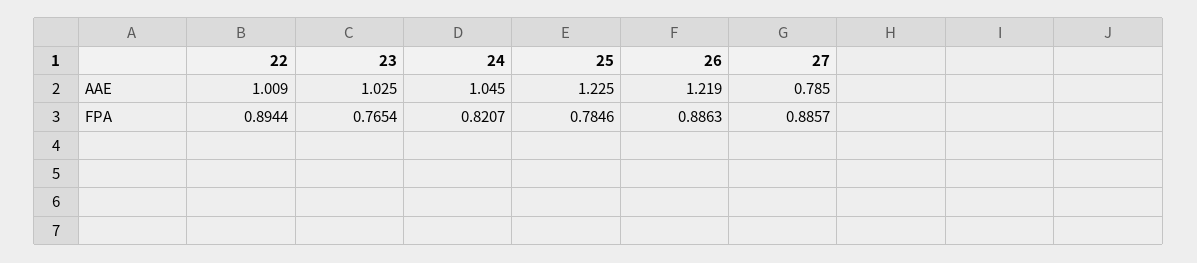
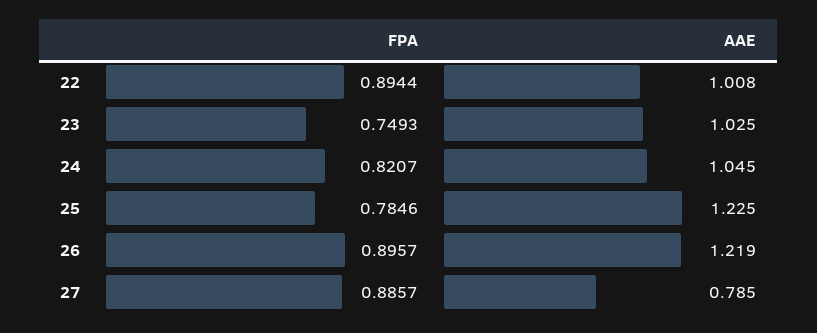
  {
    "22": {
-     "AAE": 1.009,
+     "AAE": 1.008,
      "FPA": 0.8944
    },
    "23": {
      "AAE": 1.025,
-     "FPA": 0.7654
+     "FPA": 0.7493
    },
    "24": {
      "AAE": 1.045,
      "FPA": 0.8207
    },
    "25": {
      "AAE": 1.225,
      "FPA": 0.7846
    },
    "26": {
      "AAE": 1.219,
-     "FPA": 0.8863
+     "FPA": 0.8957
    },
    "27": {
      "AAE": 0.785,
      "FPA": 0.8857
    }
  }

